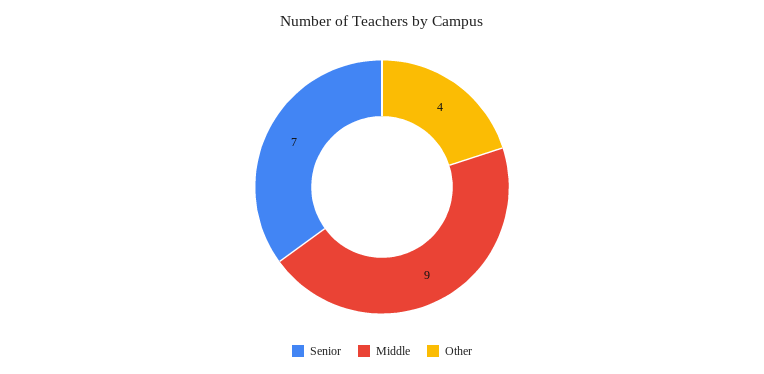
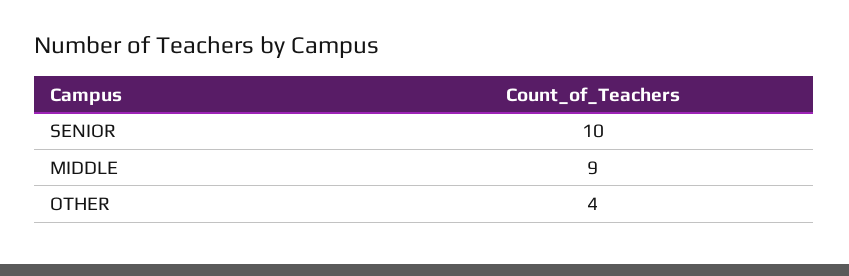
  {
-   "Senior": 7,
+   "Senior": 10,
    "Middle": 9,
    "Other": 4
  }

